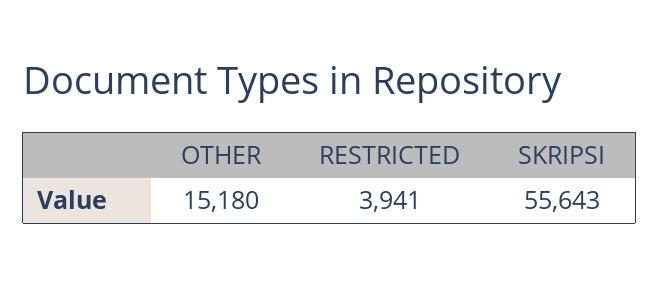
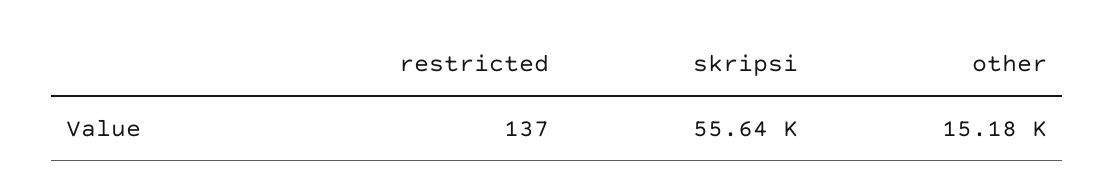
  {
    "OTHER": 15180,
-   "RESTRICTED": 3941,
+   "RESTRICTED": 137,
    "SKRIPSI": 55643
  }

